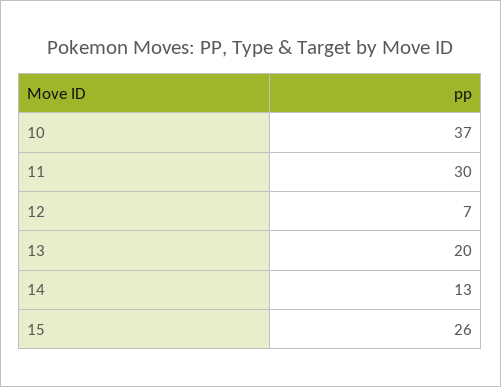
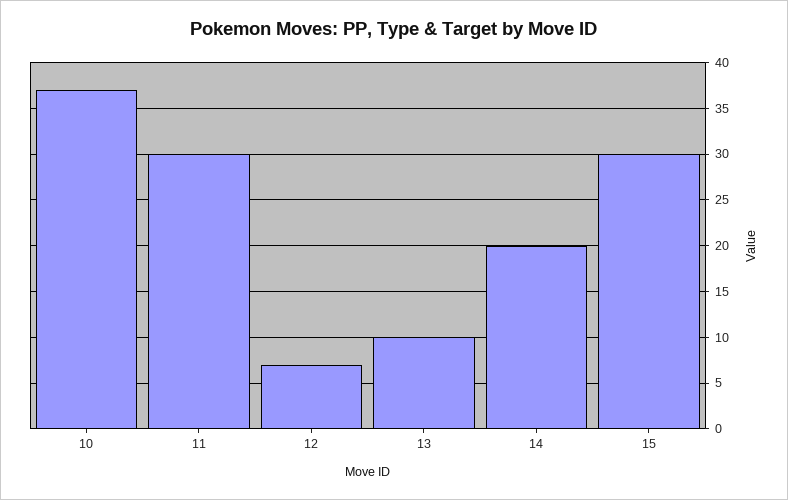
  {
    "10": 37,
    "11": 30,
    "12": 7,
-   "13": 20,
+   "13": 10,
-   "14": 13,
+   "14": 20,
-   "15": 26
+   "15": 30
  }

